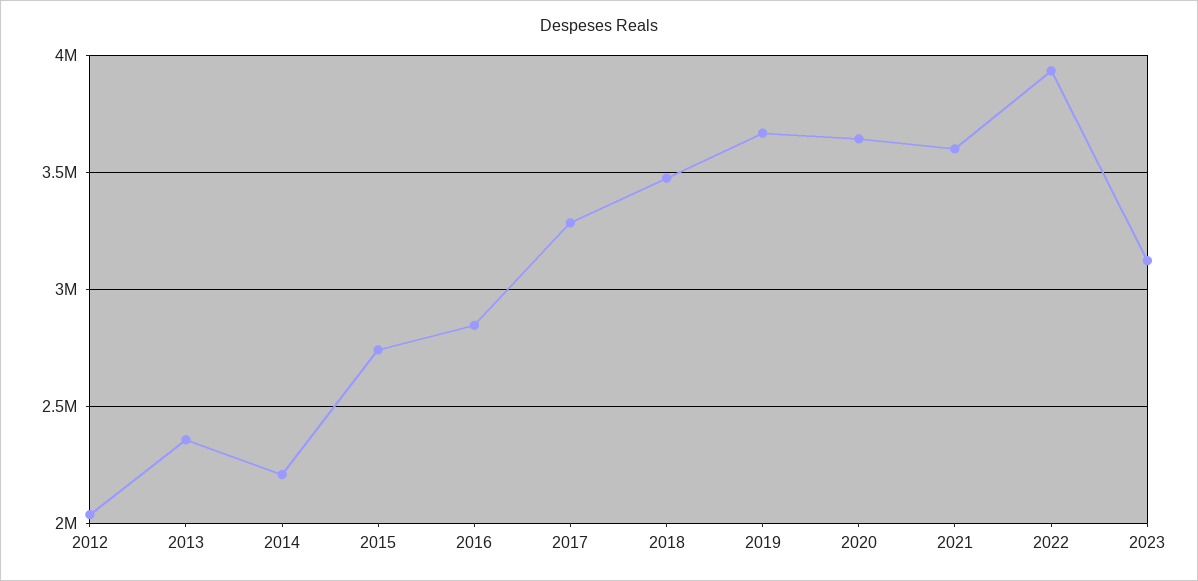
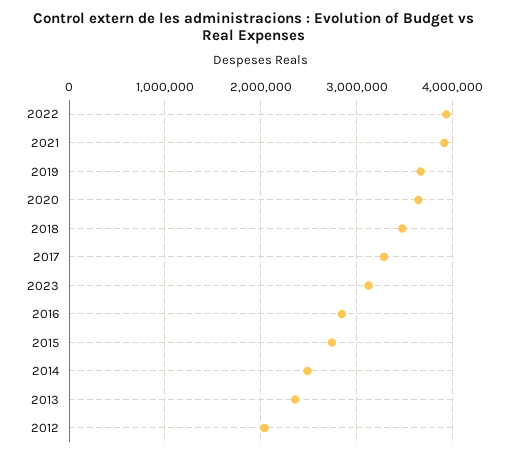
  {
    "2012": 2050000,
    "2013": 2350000,
-   "2014": 2200000,
+   "2014": 2500000,
    "2015": 2750000,
    "2016": 2850000,
    "2017": 3300000,
    "2018": 3500000,
    "2019": 3650000,
    "2020": 3650000,
-   "2021": 3600000,
+   "2021": 3900000,
    "2022": 3950000,
    "2023": 3100000
  }

